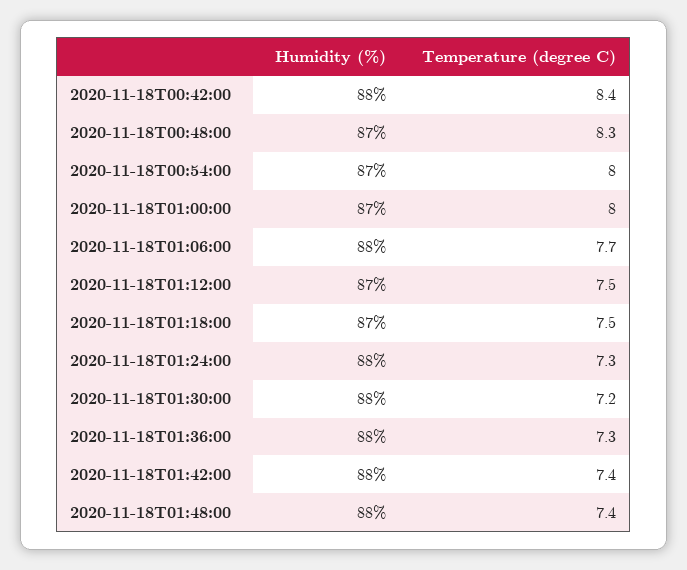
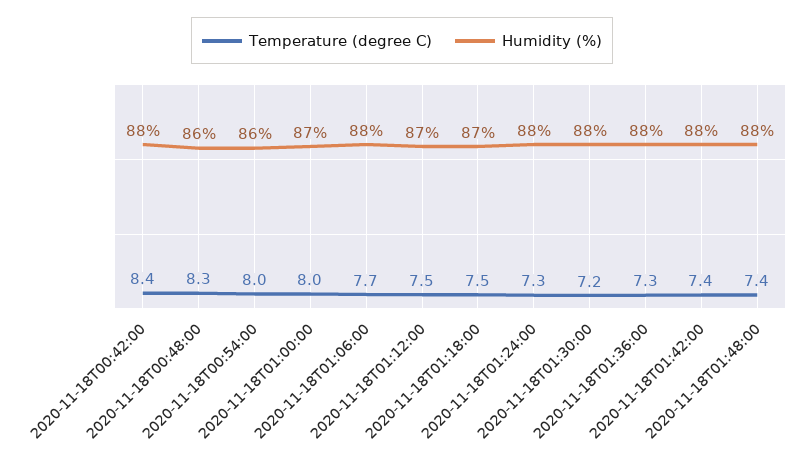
  {
    "Humidity (%)": {
      "2020-11-18T00:42:00": 88,
-     "2020-11-18T00:48:00": 87,
+     "2020-11-18T00:48:00": 86,
-     "2020-11-18T00:54:00": 87,
+     "2020-11-18T00:54:00": 86,
      "2020-11-18T01:00:00": 87,
      "2020-11-18T01:06:00": 88,
      "2020-11-18T01:12:00": 87,
      "2020-11-18T01:18:00": 87,
      "2020-11-18T01:24:00": 88,
      "2020-11-18T01:30:00": 88,
      "2020-11-18T01:36:00": 88,
      "2020-11-18T01:42:00": 88,
      "2020-11-18T01:48:00": 88
    },
    "Temperature (degree C)": {
      "2020-11-18T00:42:00": 8.4,
      "2020-11-18T00:48:00": 8.3,
      "2020-11-18T00:54:00": 8,
      "2020-11-18T01:00:00": 8,
      "2020-11-18T01:06:00": 7.7,
      "2020-11-18T01:12:00": 7.5,
      "2020-11-18T01:18:00": 7.5,
      "2020-11-18T01:24:00": 7.3,
      "2020-11-18T01:30:00": 7.2,
      "2020-11-18T01:36:00": 7.3,
      "2020-11-18T01:42:00": 7.4,
      "2020-11-18T01:48:00": 7.4
    }
  }

